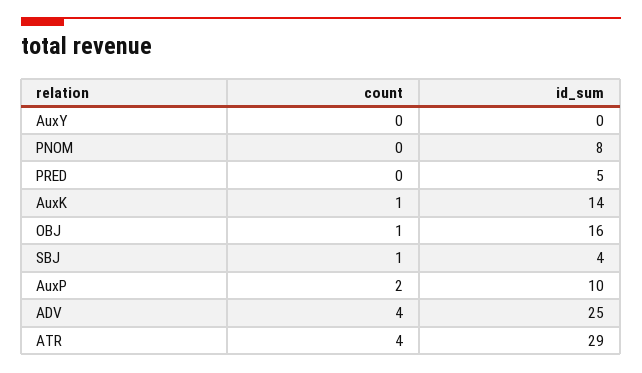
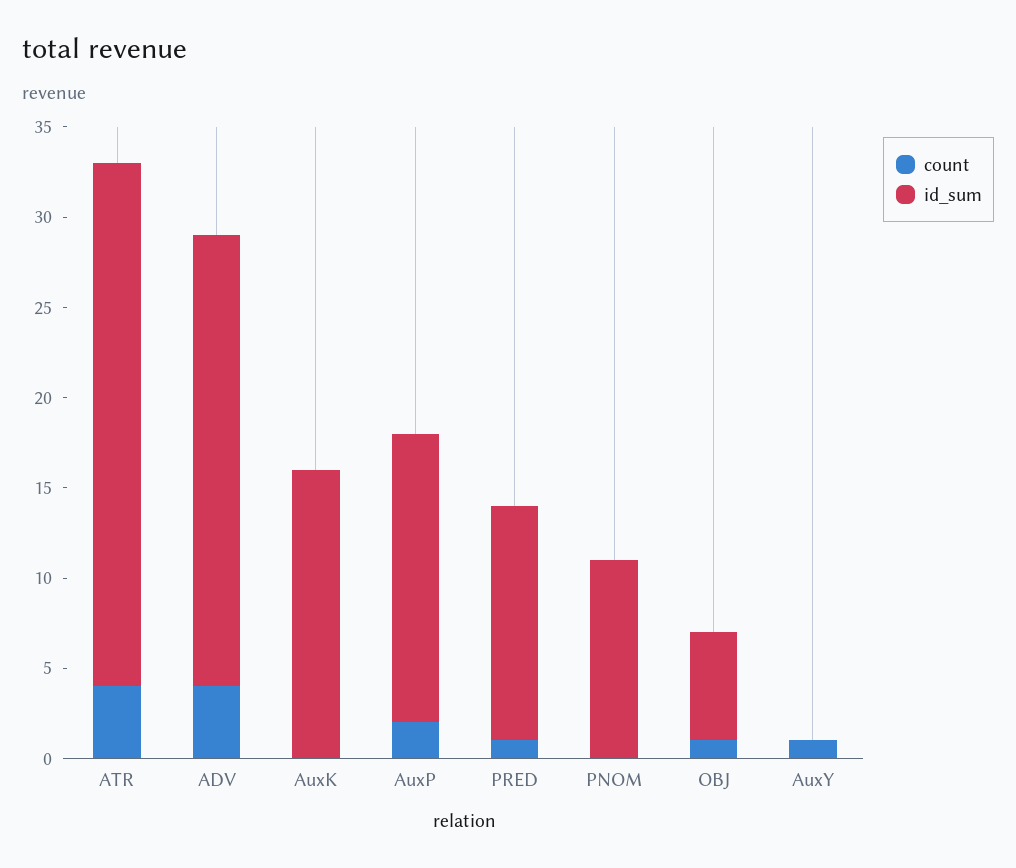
  {
    "count": {
-     "AuxY": 0,
+     "AuxY": 1,
      "PNOM": 0,
-     "PRED": 0,
+     "PRED": 1,
-     "AuxK": 1,
+     "AuxK": 0,
      "OBJ": 1,
-     "SBJ": 1,
      "AuxP": 2,
      "ADV": 4,
      "ATR": 4
    },
    "id_sum": {
      "AuxY": 0,
-     "PNOM": 8,
+     "PNOM": 11,
-     "PRED": 5,
+     "PRED": 13,
-     "AuxK": 14,
+     "AuxK": 16,
-     "OBJ": 16,
+     "OBJ": 6,
-     "SBJ": 4,
-     "AuxP": 10,
+     "AuxP": 16,
      "ADV": 25,
      "ATR": 29
    }
  }

